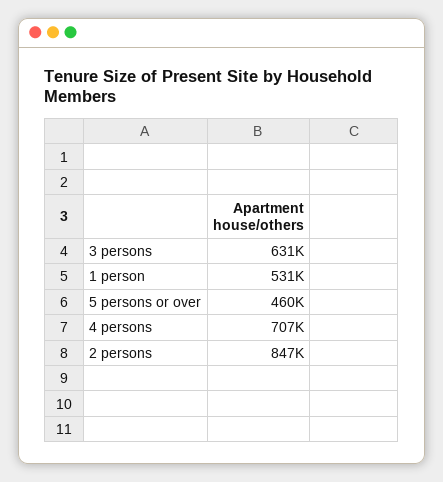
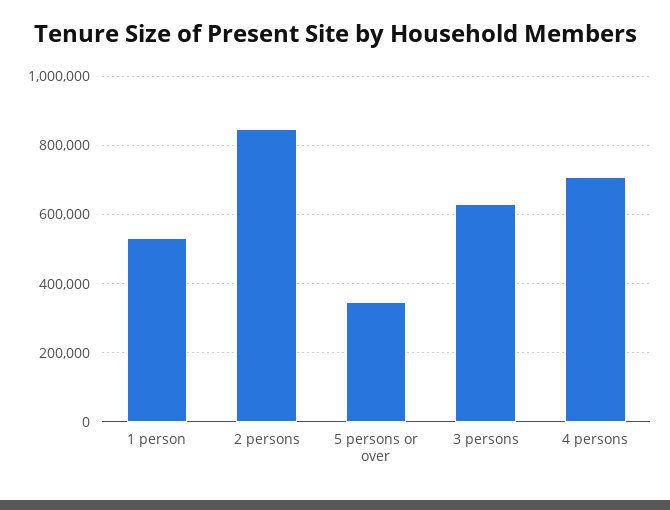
  {
    "3 persons": 631000,
    "1 person": 531000,
-   "5 persons or over": 460000,
+   "5 persons or over": 340000,
    "4 persons": 707000,
    "2 persons": 847000
  }

